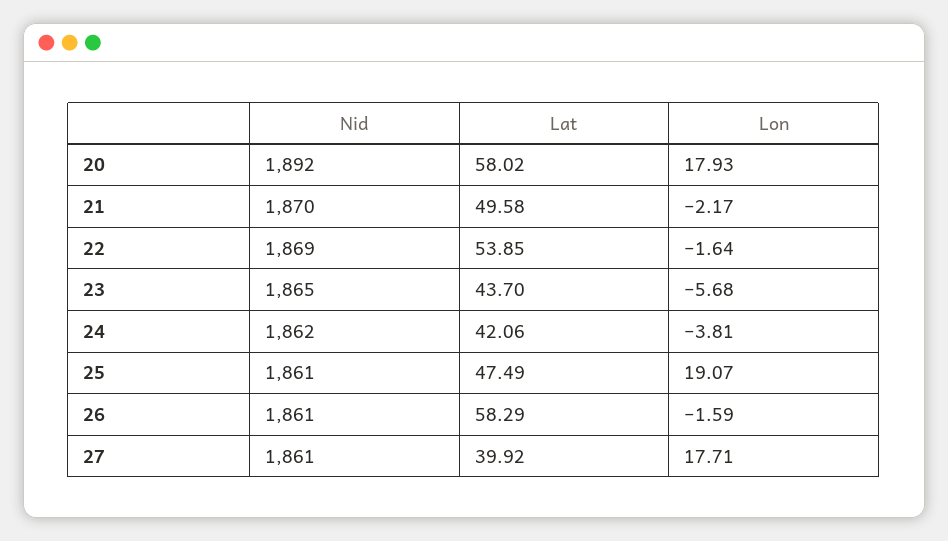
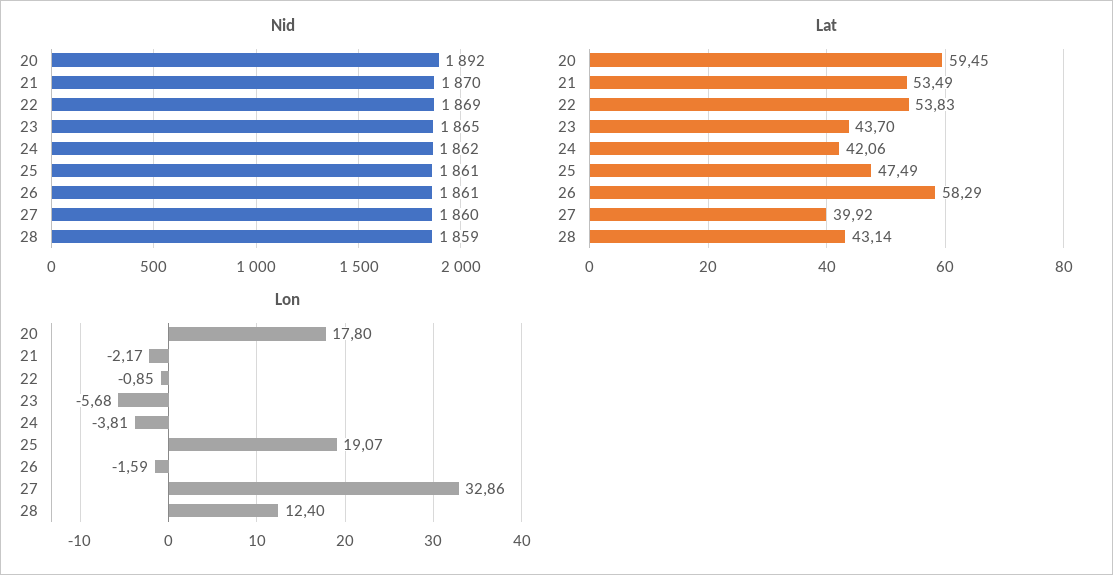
  {
    "Nid": {
      "20": 1892,
      "21": 1870,
      "22": 1869,
      "23": 1865,
      "24": 1862,
      "25": 1861,
      "26": 1861,
-     "27": 1861
+     "27": 1860,
+     "28": 1859
    },
    "Lat": {
-     "20": 58.02,
+     "20": 59.45,
-     "21": 49.58,
+     "21": 53.49,
-     "22": 53.85,
+     "22": 53.83,
      "23": 43.7,
      "24": 42.06,
      "25": 47.49,
      "26": 58.29,
-     "27": 39.92
+     "27": 39.92,
+     "28": 43.14
    },
    "Lon": {
-     "20": 17.93,
+     "20": 17.8,
      "21": -2.17,
-     "22": -1.64,
+     "22": -0.85,
      "23": -5.68,
      "24": -3.81,
      "25": 19.07,
      "26": -1.59,
-     "27": 17.71
+     "27": 32.86,
+     "28": 12.4
    }
  }

